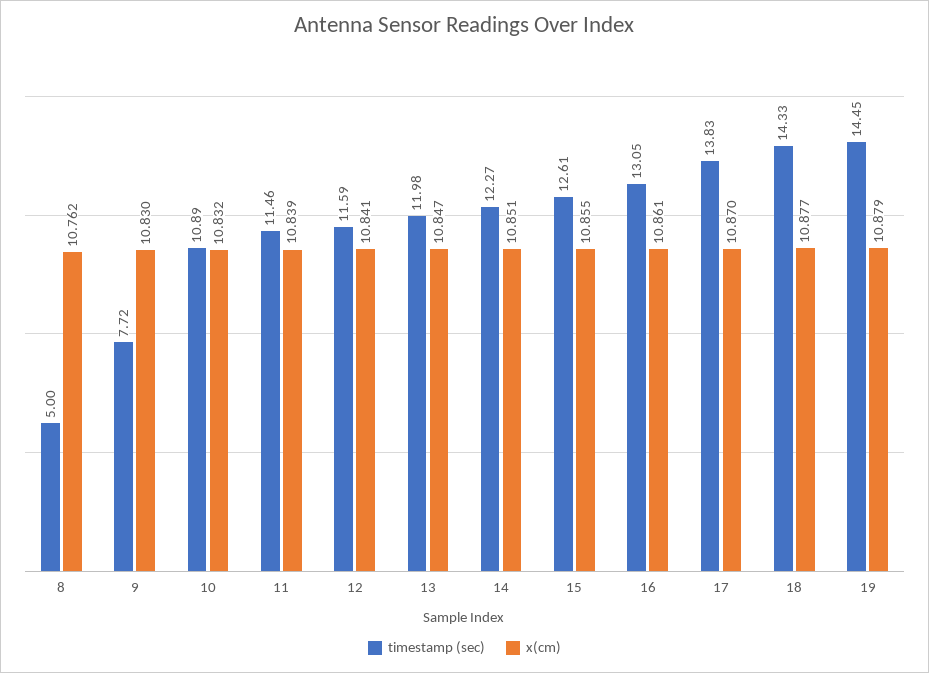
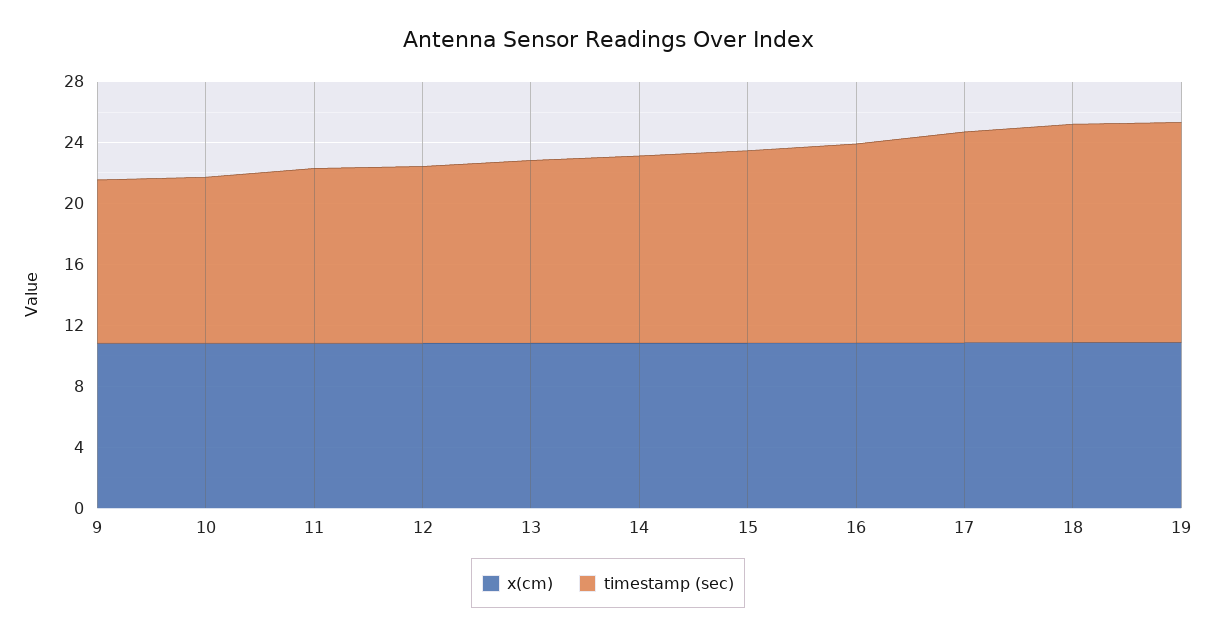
  {
    "timestamp (sec)": {
-     "8": 5,
-     "9": 7.72,
+     "9": 11,
      "10": 10.89,
      "11": 11.46,
      "12": 11.59,
      "13": 11.98,
      "14": 12.27,
      "15": 12.61,
      "16": 13.05,
      "17": 13.83,
      "18": 14.33,
      "19": 14.45
    },
    "x(cm)": {
-     "8": 10.762,
      "9": 10.83,
      "10": 10.832,
      "11": 10.839,
      "12": 10.841,
      "13": 10.847,
      "14": 10.851,
      "15": 10.855,
      "16": 10.861,
      "17": 10.87,
      "18": 10.877,
      "19": 10.879
    }
  }

